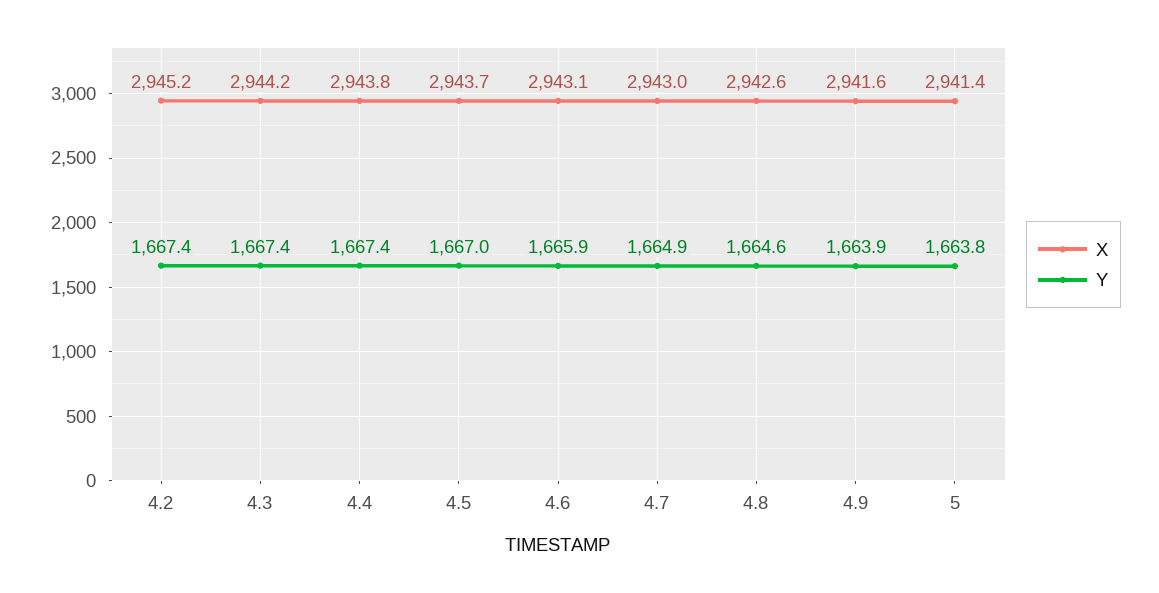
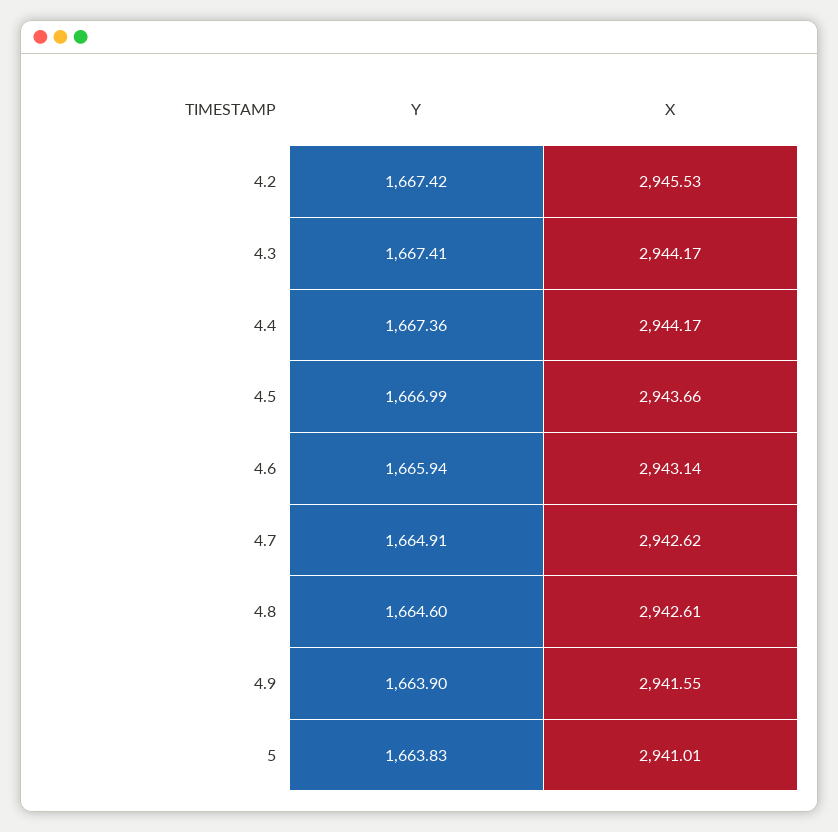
  {
    "X": {
-     "4.2": 2945.2,
+     "4.2": 2945.53,
      "4.3": 2944.17,
-     "4.4": 2943.8,
+     "4.4": 2944.17,
      "4.5": 2943.66,
      "4.6": 2943.14,
-     "4.7": 2943,
+     "4.7": 2942.62,
      "4.8": 2942.61,
      "4.9": 2941.55,
-     "5": 2941.4
+     "5": 2941.01
    },
    "Y": {
      "4.2": 1667.42,
      "4.3": 1667.41,
      "4.4": 1667.36,
      "4.5": 1666.99,
      "4.6": 1665.94,
      "4.7": 1664.91,
      "4.8": 1664.6,
      "4.9": 1663.9,
      "5": 1663.83
    }
  }

